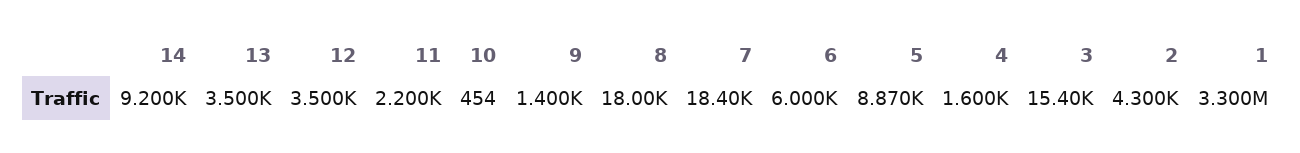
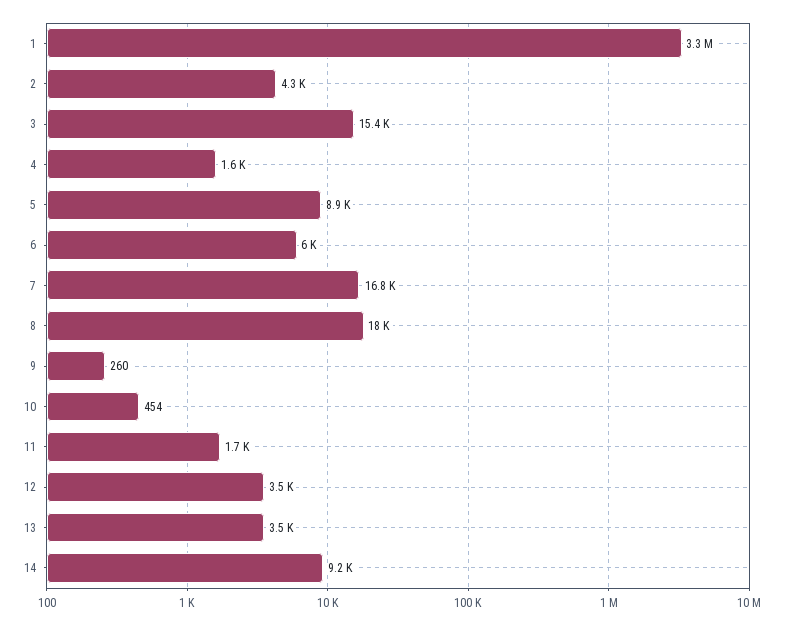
  {
    "14": 9200,
    "13": 3500,
    "12": 3500,
-   "11": 2200,
+   "11": 1700,
    "10": 454,
-   "9": 1400,
+   "9": 260,
    "8": 18000,
-   "7": 18400,
+   "7": 16800,
    "6": 6000,
-   "5": 8870,
+   "5": 8900,
    "4": 1600,
    "3": 15400,
    "2": 4300,
    "1": 3300000
  }

